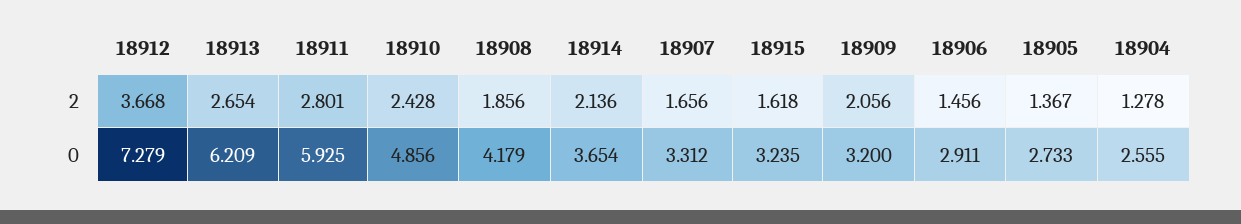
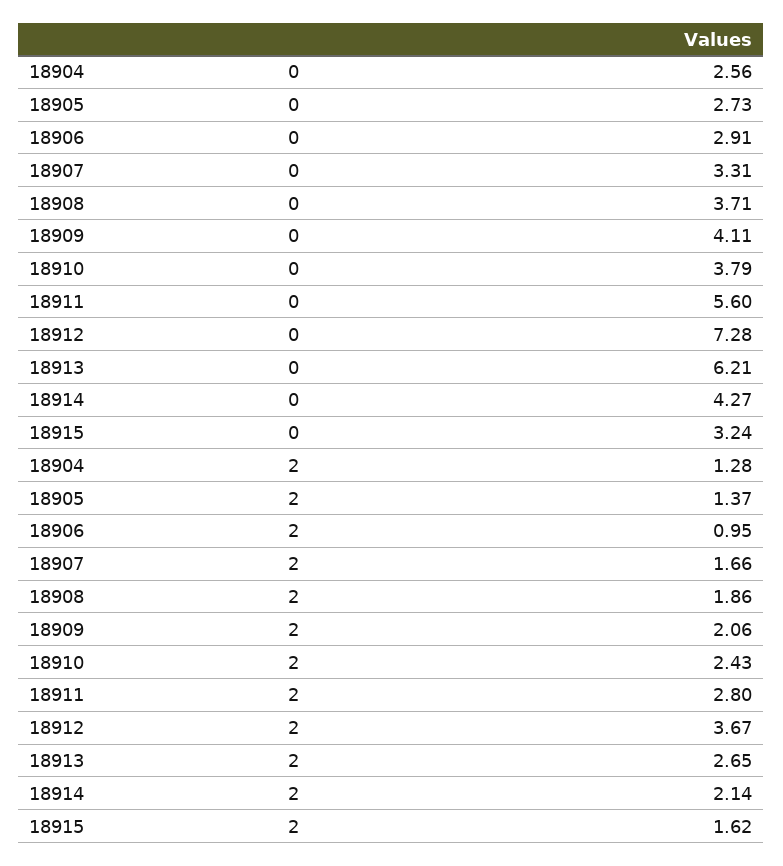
  {
    "18912": {
      "2": 3.668,
      "0": 7.279
    },
    "18913": {
      "2": 2.654,
      "0": 6.209
    },
    "18911": {
      "2": 2.801,
-     "0": 5.925
+     "0": 5.6
    },
    "18910": {
      "2": 2.428,
-     "0": 4.856
+     "0": 3.79
    },
    "18908": {
      "2": 1.856,
-     "0": 4.179
+     "0": 3.71
    },
    "18914": {
      "2": 2.136,
-     "0": 3.654
+     "0": 4.27
    },
    "18907": {
      "2": 1.656,
      "0": 3.312
    },
    "18915": {
      "2": 1.618,
      "0": 3.235
    },
    "18909": {
      "2": 2.056,
-     "0": 3.2
+     "0": 4.11
    },
    "18906": {
-     "2": 1.456,
+     "2": 0.95,
      "0": 2.911
    },
    "18905": {
      "2": 1.367,
      "0": 2.733
    },
    "18904": {
      "2": 1.278,
      "0": 2.555
    }
  }

